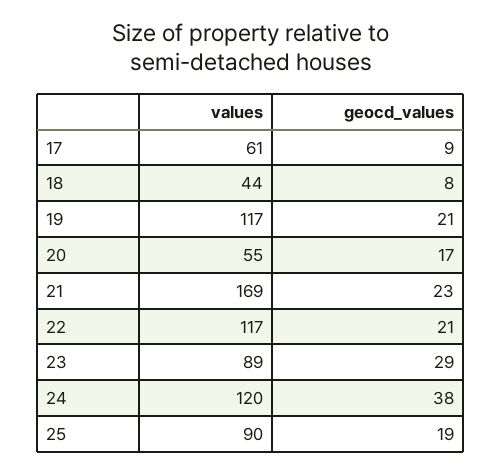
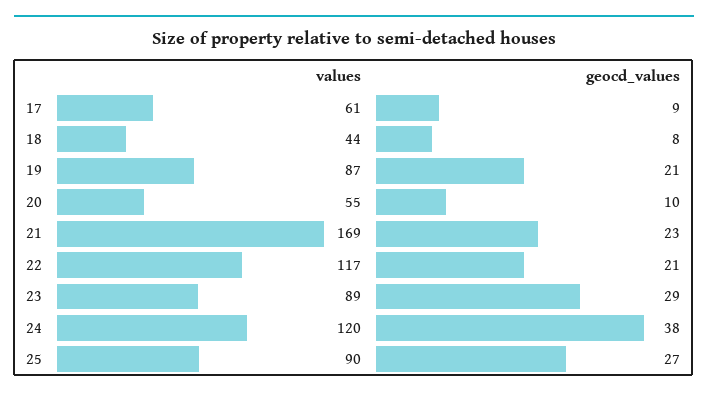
  {
    "values": {
      "17": 61,
      "18": 44,
-     "19": 117,
+     "19": 87,
      "20": 55,
      "21": 169,
      "22": 117,
      "23": 89,
      "24": 120,
      "25": 90
    },
    "geocd_values": {
      "17": 9,
      "18": 8,
      "19": 21,
-     "20": 17,
+     "20": 10,
      "21": 23,
      "22": 21,
      "23": 29,
      "24": 38,
-     "25": 19
+     "25": 27
    }
  }

